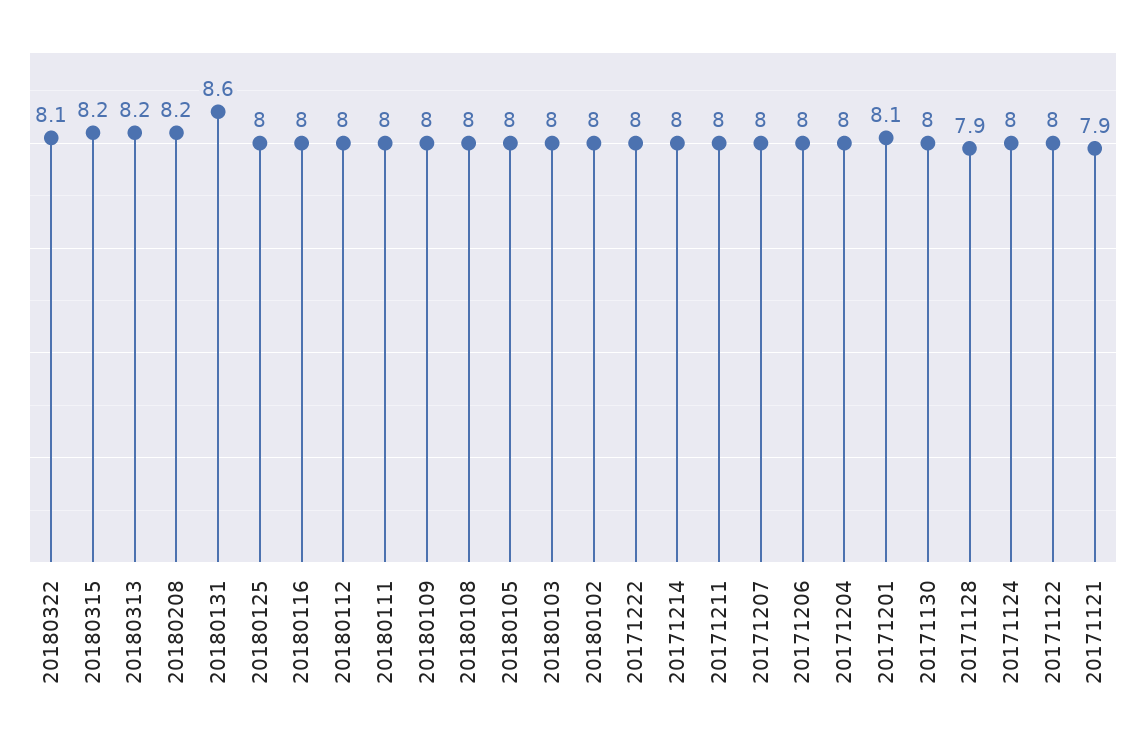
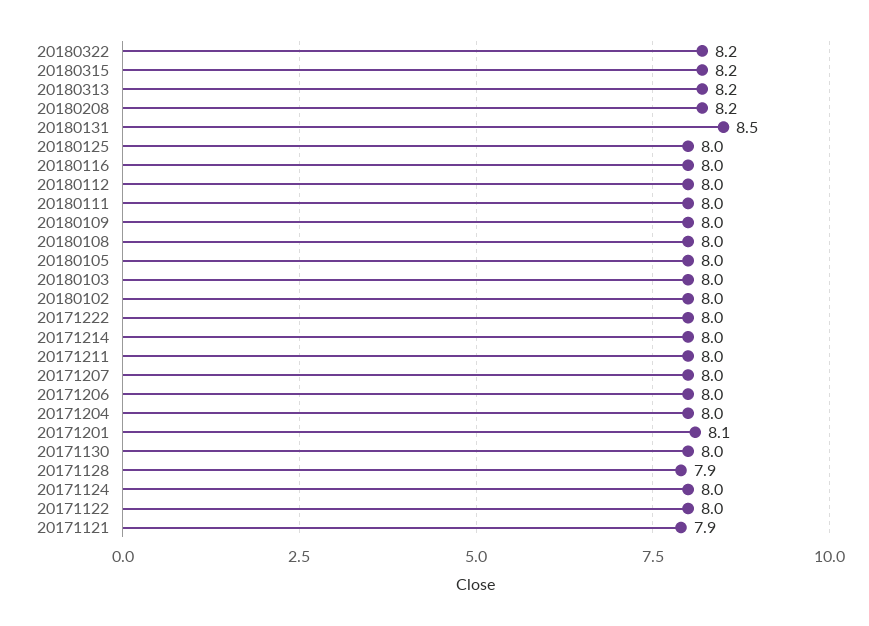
  {
-   "20180322": 8.1,
+   "20180322": 8.2,
    "20180315": 8.2,
    "20180313": 8.2,
    "20180208": 8.2,
-   "20180131": 8.6,
+   "20180131": 8.5,
    "20180125": 8,
    "20180116": 8,
    "20180112": 8,
    "20180111": 8,
    "20180109": 8,
    "20180108": 8,
    "20180105": 8,
    "20180103": 8,
    "20180102": 8,
    "20171222": 8,
    "20171214": 8,
    "20171211": 8,
    "20171207": 8,
    "20171206": 8,
    "20171204": 8,
    "20171201": 8.1,
    "20171130": 8,
    "20171128": 7.9,
    "20171124": 8,
    "20171122": 8,
    "20171121": 7.9
  }

